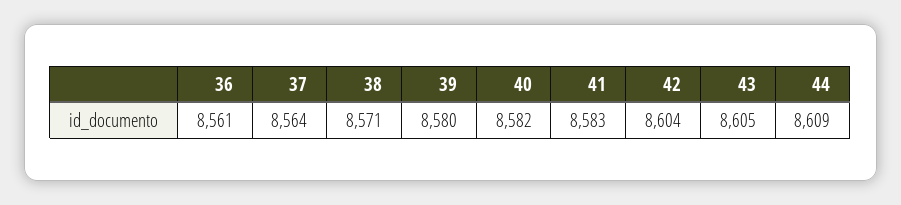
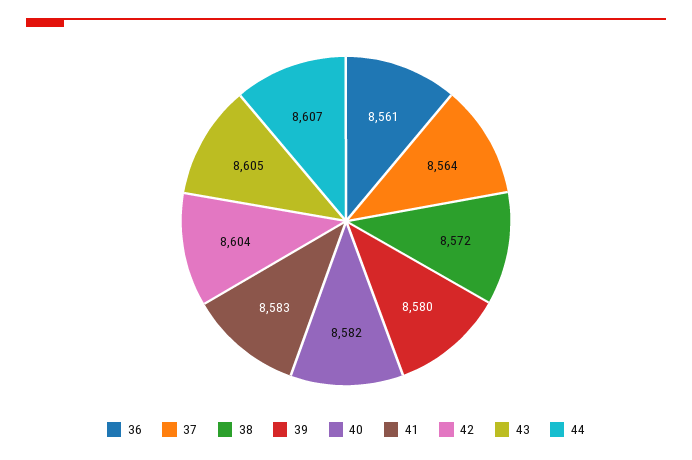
  {
    "36": 8561,
    "37": 8564,
-   "38": 8571,
+   "38": 8572,
    "39": 8580,
    "40": 8582,
    "41": 8583,
    "42": 8604,
    "43": 8605,
-   "44": 8609
+   "44": 8607
  }

